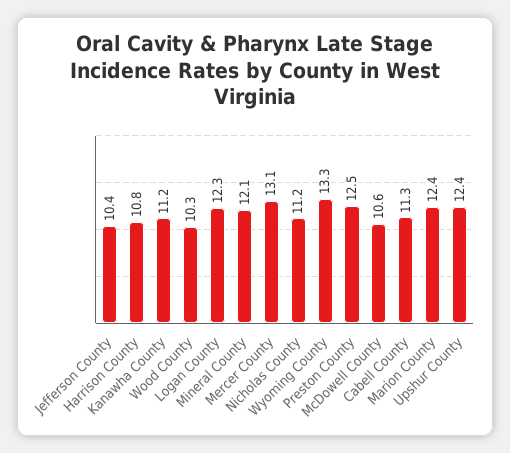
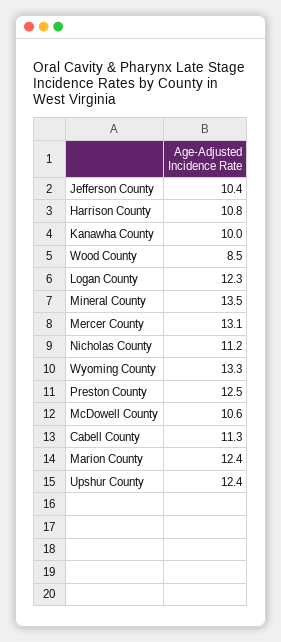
  {
    "Jefferson County": 10.4,
    "Harrison County": 10.8,
-   "Kanawha County": 11.2,
+   "Kanawha County": 10,
-   "Wood County": 10.3,
+   "Wood County": 8.5,
    "Logan County": 12.3,
-   "Mineral County": 12.1,
+   "Mineral County": 13.5,
    "Mercer County": 13.1,
    "Nicholas County": 11.2,
    "Wyoming County": 13.3,
    "Preston County": 12.5,
    "McDowell County": 10.6,
    "Cabell County": 11.3,
    "Marion County": 12.4,
    "Upshur County": 12.4
  }

